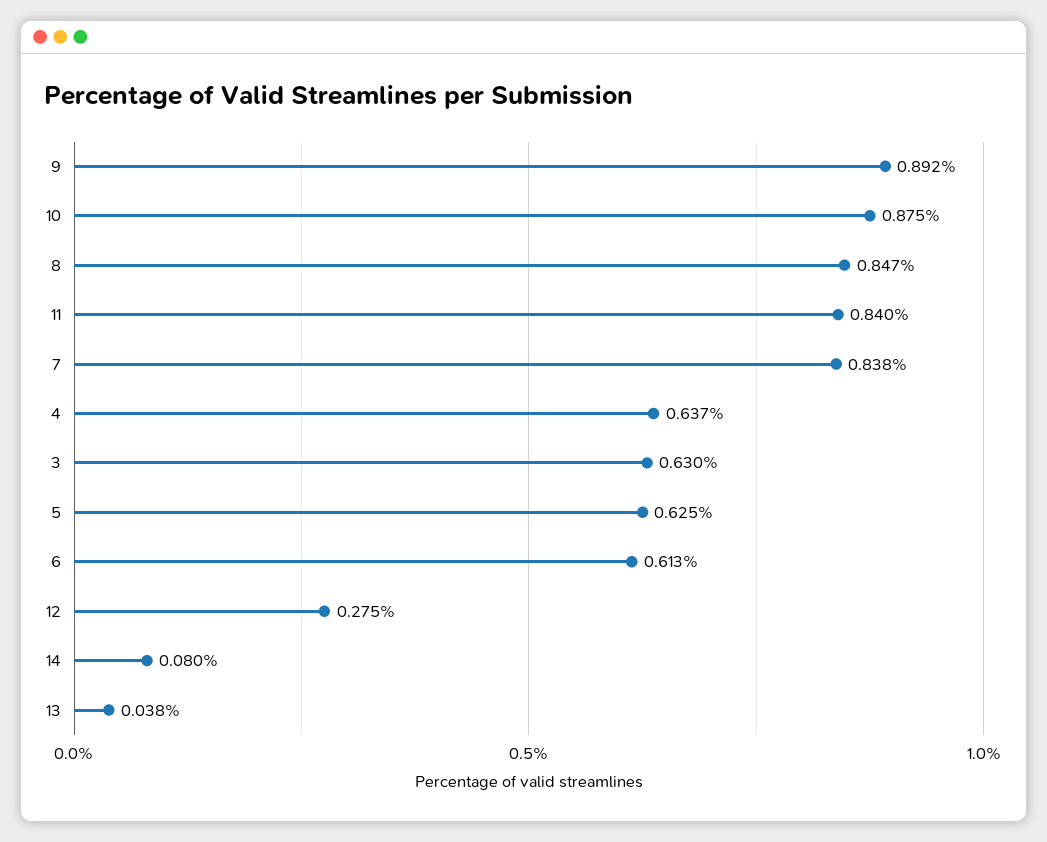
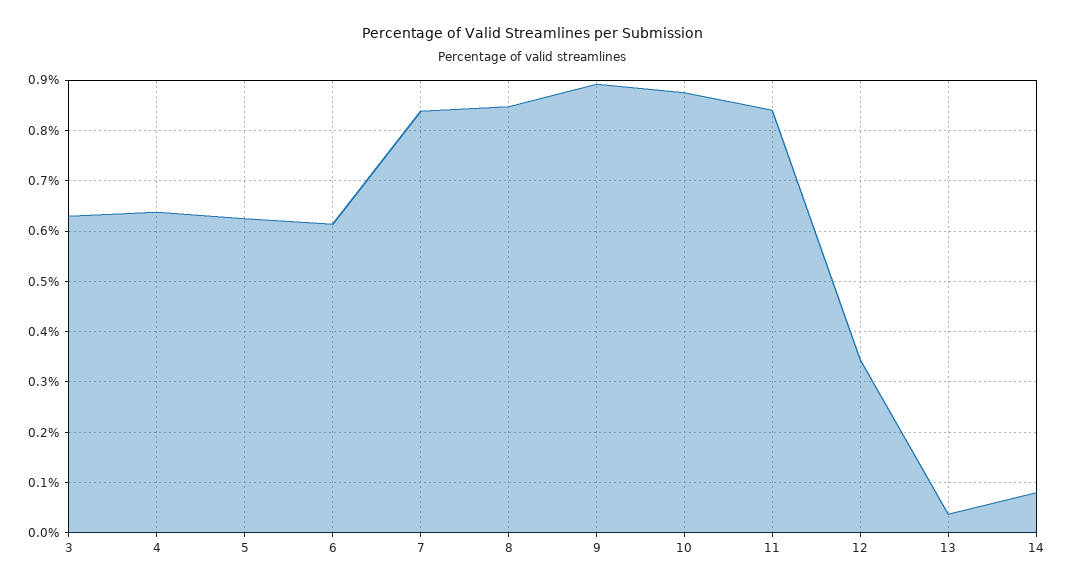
  {
    "9": 0.892,
    "10": 0.875,
    "8": 0.847,
    "11": 0.84,
    "7": 0.838,
    "4": 0.637,
    "3": 0.63,
    "5": 0.625,
    "6": 0.613,
-   "12": 0.275,
+   "12": 0.34,
    "14": 0.08,
    "13": 0.038
  }

